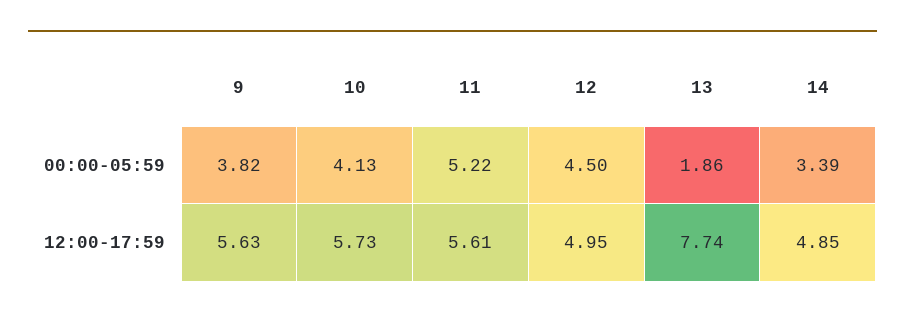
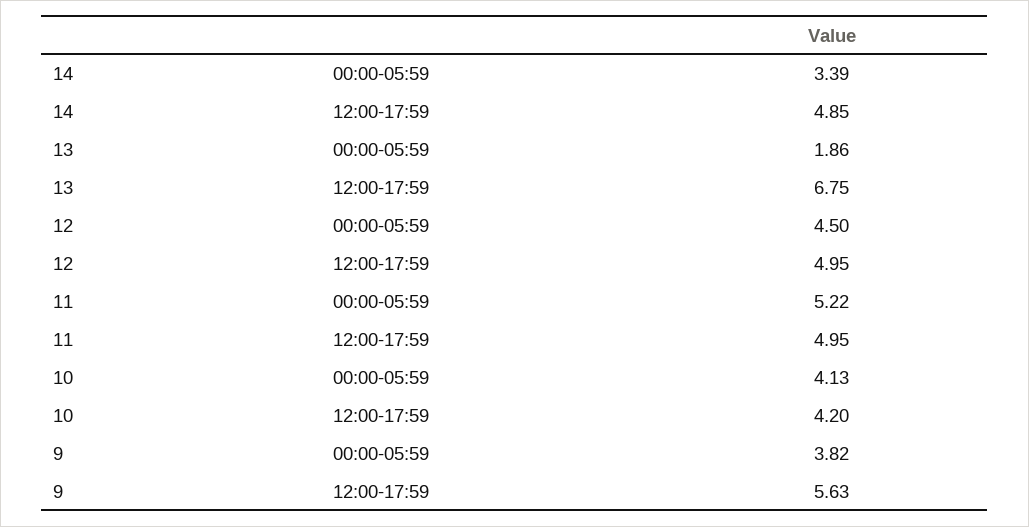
  {
    "9": {
      "00:00-05:59": 3.82,
      "12:00-17:59": 5.63
    },
    "10": {
      "00:00-05:59": 4.13,
-     "12:00-17:59": 5.73
+     "12:00-17:59": 4.2
    },
    "11": {
      "00:00-05:59": 5.22,
-     "12:00-17:59": 5.61
+     "12:00-17:59": 4.95
    },
    "12": {
      "00:00-05:59": 4.5,
      "12:00-17:59": 4.95
    },
    "13": {
      "00:00-05:59": 1.86,
-     "12:00-17:59": 7.74
+     "12:00-17:59": 6.75
    },
    "14": {
      "00:00-05:59": 3.39,
      "12:00-17:59": 4.85
    }
  }

